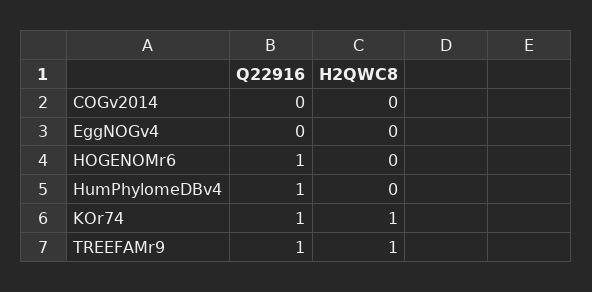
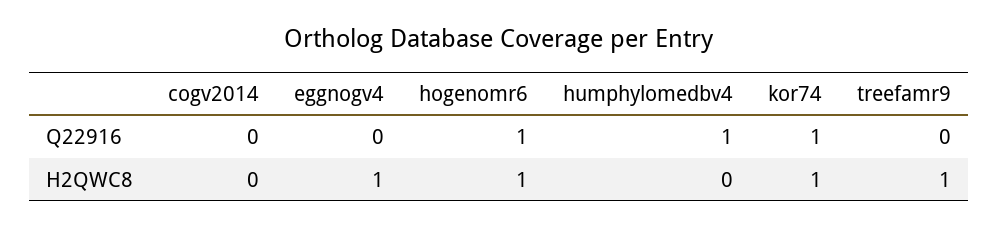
  {
    "Q22916": {
      "COGv2014": 0,
      "EggNOGv4": 0,
      "HOGENOMr6": 1,
      "HumPhylomeDBv4": 1,
      "KOr74": 1,
-     "TREEFAMr9": 1
+     "TREEFAMr9": 0
    },
    "H2QWC8": {
      "COGv2014": 0,
-     "EggNOGv4": 0,
+     "EggNOGv4": 1,
-     "HOGENOMr6": 0,
+     "HOGENOMr6": 1,
      "HumPhylomeDBv4": 0,
      "KOr74": 1,
      "TREEFAMr9": 1
    }
  }

